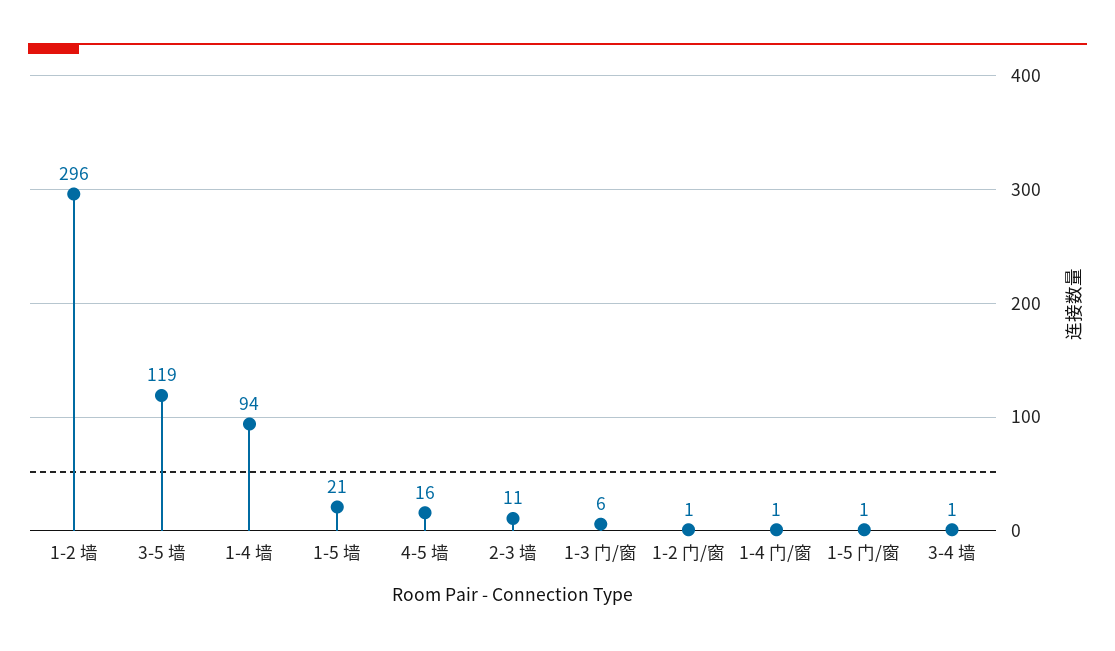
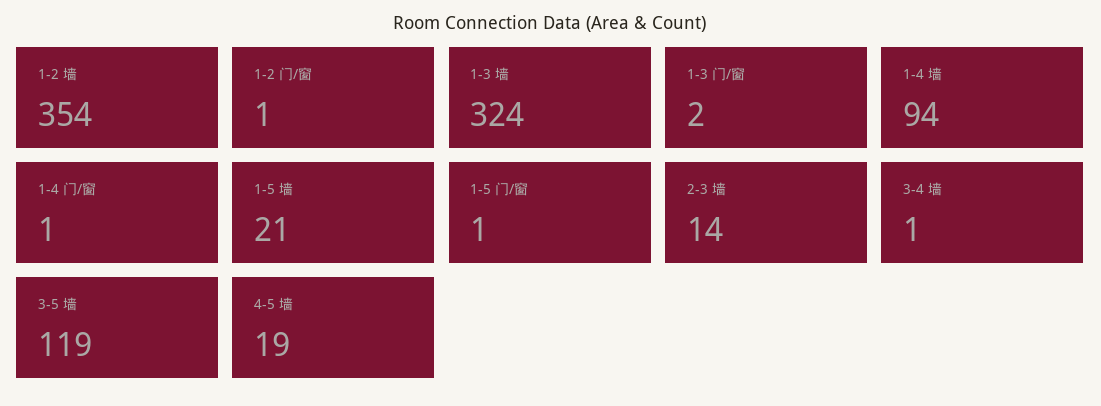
  {
-   "1-2 墙": 296,
+   "1-2 墙": 354,
    "3-5 墙": 119,
    "1-4 墙": 94,
    "1-5 墙": 21,
-   "4-5 墙": 16,
+   "4-5 墙": 19,
-   "2-3 墙": 11,
+   "2-3 墙": 14,
-   "1-3 门/窗": 6,
+   "1-3 门/窗": 2,
    "1-2 门/窗": 1,
    "1-4 门/窗": 1,
    "1-5 门/窗": 1,
-   "3-4 墙": 1
+   "3-4 墙": 1,
+   "1-3 墙": 324
  }

